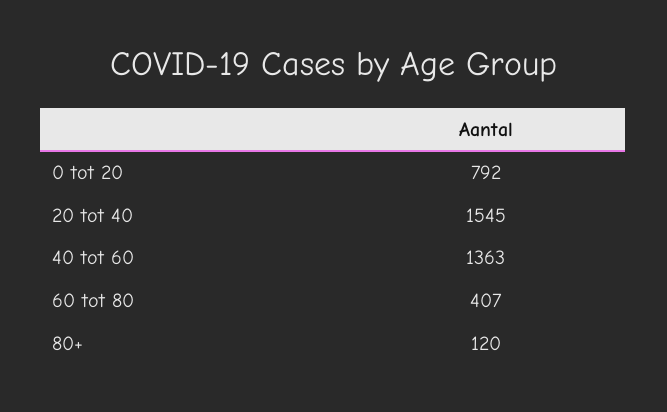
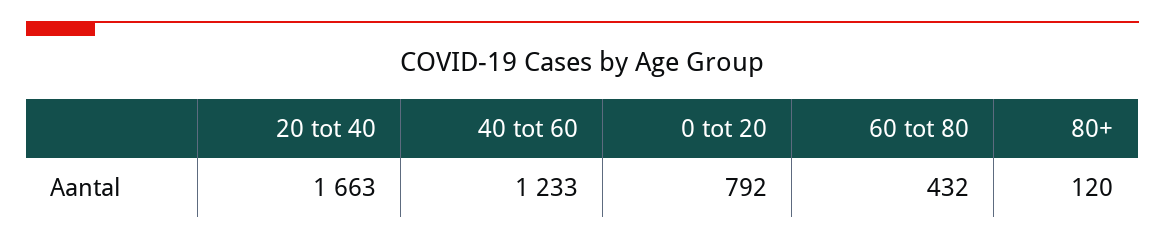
  {
    "0 tot 20": 792,
-   "20 tot 40": 1545,
+   "20 tot 40": 1663,
-   "40 tot 60": 1363,
+   "40 tot 60": 1233,
-   "60 tot 80": 407,
+   "60 tot 80": 432,
    "80+": 120
  }

